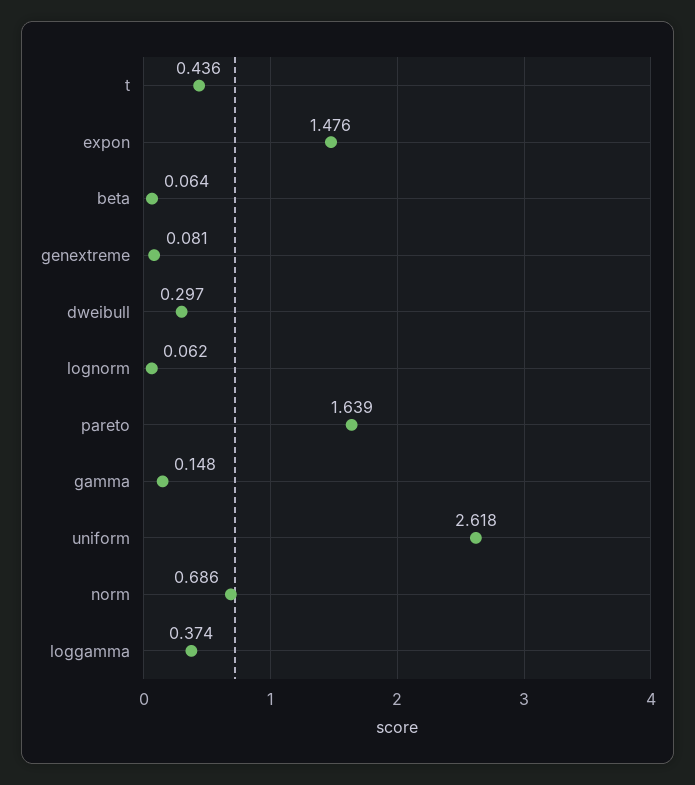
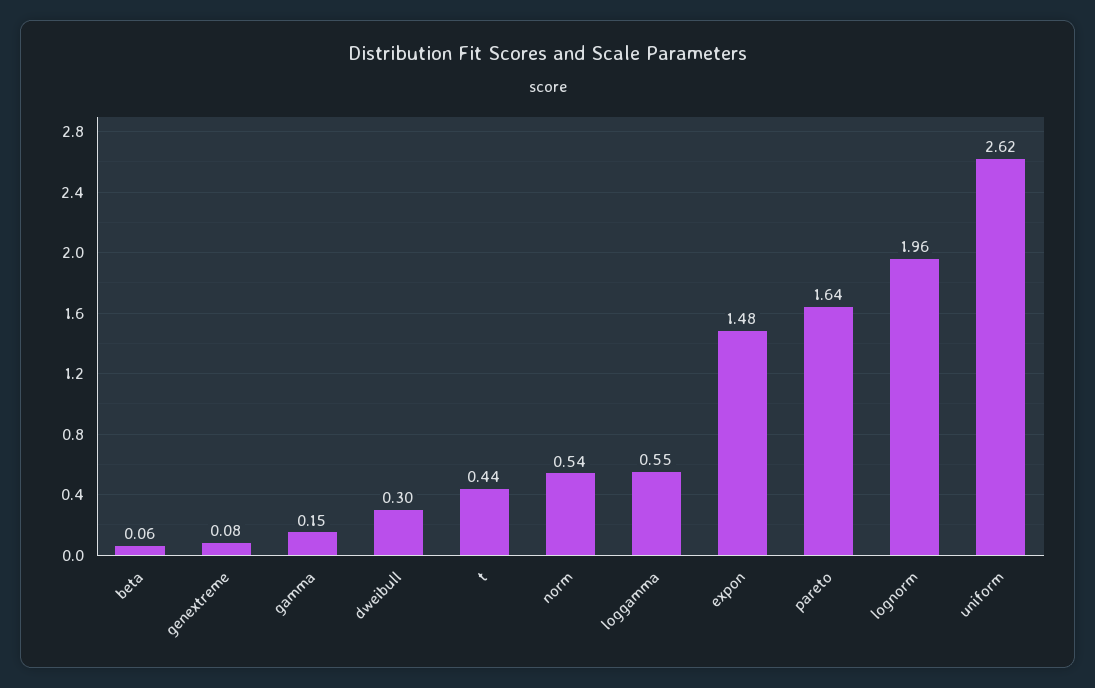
  {
    "t": 0.436,
    "expon": 1.476,
    "beta": 0.064,
    "genextreme": 0.081,
    "dweibull": 0.297,
-   "lognorm": 0.062,
+   "lognorm": 1.96,
    "pareto": 1.639,
    "gamma": 0.148,
    "uniform": 2.618,
-   "norm": 0.686,
+   "norm": 0.54,
-   "loggamma": 0.374
+   "loggamma": 0.55
  }

